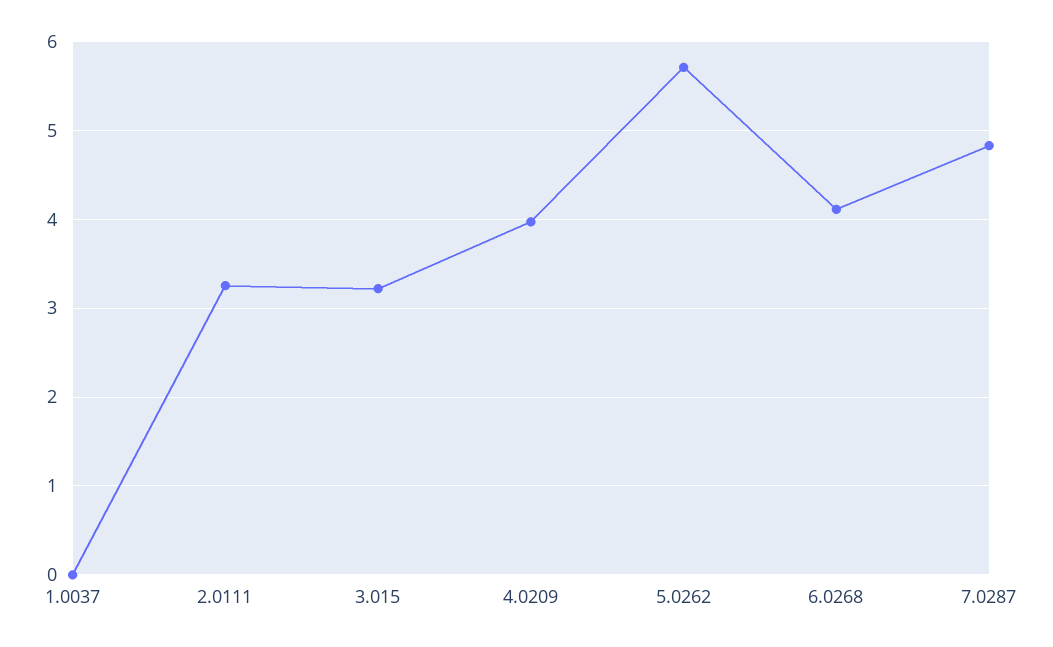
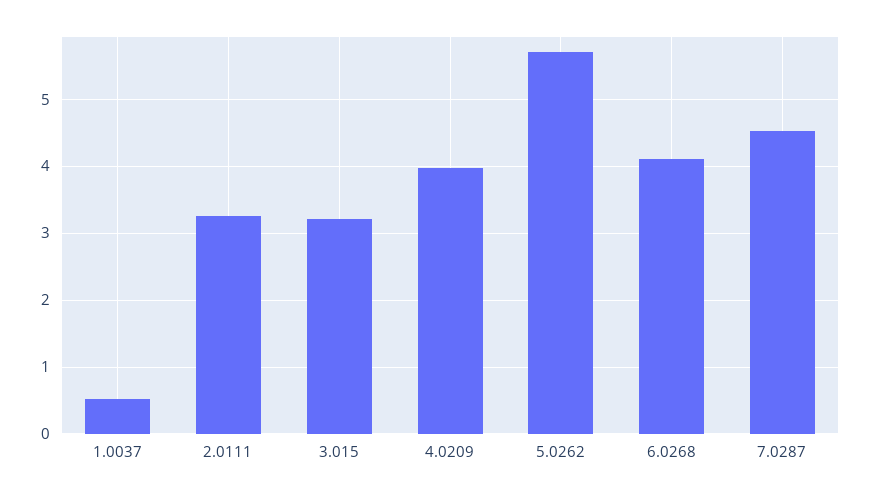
  {
-   "1.0037": 0,
+   "1.0037": 0.5,
    "2.0111": 3.3,
    "3.015": 3.2,
    "4.0209": 4,
    "5.0262": 5.7,
    "6.0268": 4.1,
-   "7.0287": 4.8
+   "7.0287": 4.5
  }

